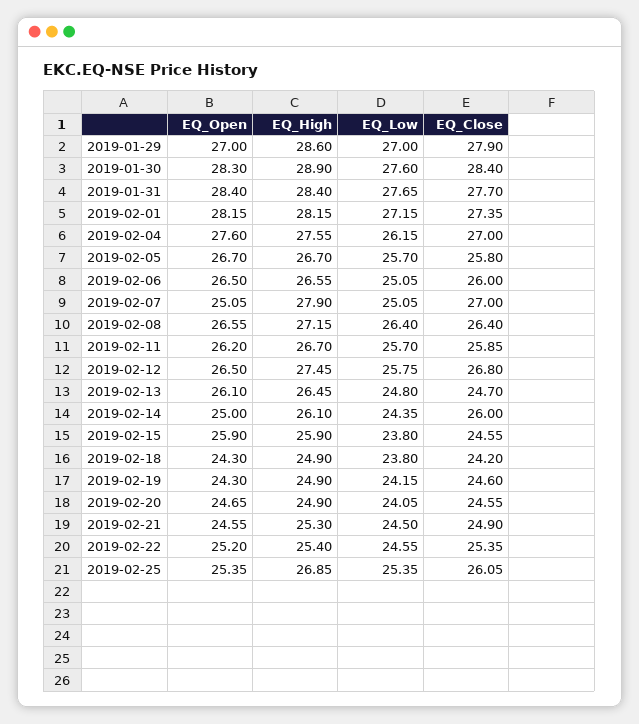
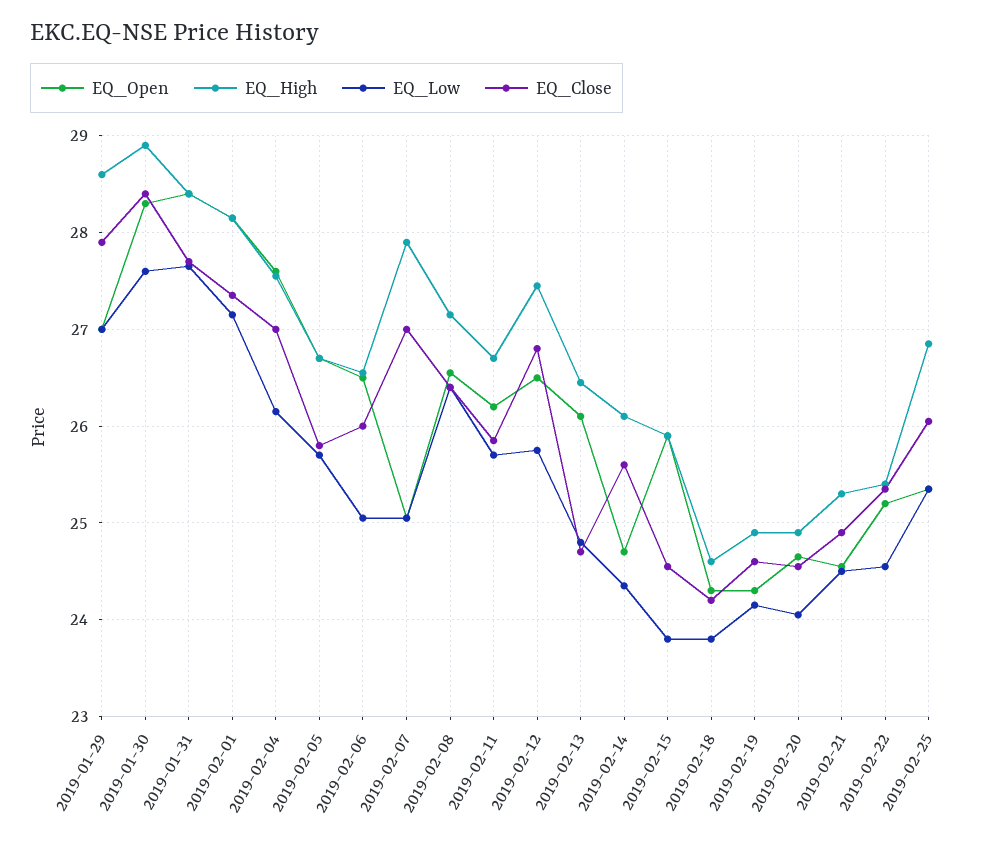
  {
    "EQ_Open": {
      "2019-01-29": 27,
      "2019-01-30": 28.3,
      "2019-01-31": 28.4,
      "2019-02-01": 28.15,
      "2019-02-04": 27.6,
      "2019-02-05": 26.7,
      "2019-02-06": 26.5,
      "2019-02-07": 25.05,
      "2019-02-08": 26.55,
      "2019-02-11": 26.2,
      "2019-02-12": 26.5,
      "2019-02-13": 26.1,
-     "2019-02-14": 25,
+     "2019-02-14": 24.7,
      "2019-02-15": 25.9,
      "2019-02-18": 24.3,
      "2019-02-19": 24.3,
      "2019-02-20": 24.65,
      "2019-02-21": 24.55,
      "2019-02-22": 25.2,
      "2019-02-25": 25.35
    },
    "EQ_High": {
      "2019-01-29": 28.6,
      "2019-01-30": 28.9,
      "2019-01-31": 28.4,
      "2019-02-01": 28.15,
      "2019-02-04": 27.55,
      "2019-02-05": 26.7,
      "2019-02-06": 26.55,
      "2019-02-07": 27.9,
      "2019-02-08": 27.15,
      "2019-02-11": 26.7,
      "2019-02-12": 27.45,
      "2019-02-13": 26.45,
      "2019-02-14": 26.1,
      "2019-02-15": 25.9,
-     "2019-02-18": 24.9,
+     "2019-02-18": 24.6,
      "2019-02-19": 24.9,
      "2019-02-20": 24.9,
      "2019-02-21": 25.3,
      "2019-02-22": 25.4,
      "2019-02-25": 26.85
    },
    "EQ_Low": {
      "2019-01-29": 27,
      "2019-01-30": 27.6,
      "2019-01-31": 27.65,
      "2019-02-01": 27.15,
      "2019-02-04": 26.15,
      "2019-02-05": 25.7,
      "2019-02-06": 25.05,
      "2019-02-07": 25.05,
      "2019-02-08": 26.4,
      "2019-02-11": 25.7,
      "2019-02-12": 25.75,
      "2019-02-13": 24.8,
      "2019-02-14": 24.35,
      "2019-02-15": 23.8,
      "2019-02-18": 23.8,
      "2019-02-19": 24.15,
      "2019-02-20": 24.05,
      "2019-02-21": 24.5,
      "2019-02-22": 24.55,
      "2019-02-25": 25.35
    },
    "EQ_Close": {
      "2019-01-29": 27.9,
      "2019-01-30": 28.4,
      "2019-01-31": 27.7,
      "2019-02-01": 27.35,
      "2019-02-04": 27,
      "2019-02-05": 25.8,
      "2019-02-06": 26,
      "2019-02-07": 27,
      "2019-02-08": 26.4,
      "2019-02-11": 25.85,
      "2019-02-12": 26.8,
      "2019-02-13": 24.7,
-     "2019-02-14": 26,
+     "2019-02-14": 25.6,
      "2019-02-15": 24.55,
      "2019-02-18": 24.2,
      "2019-02-19": 24.6,
      "2019-02-20": 24.55,
      "2019-02-21": 24.9,
      "2019-02-22": 25.35,
      "2019-02-25": 26.05
    }
  }

